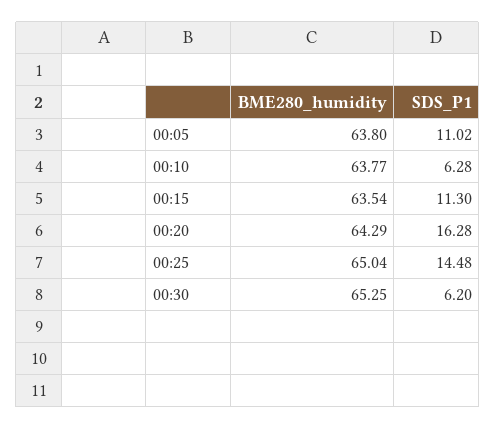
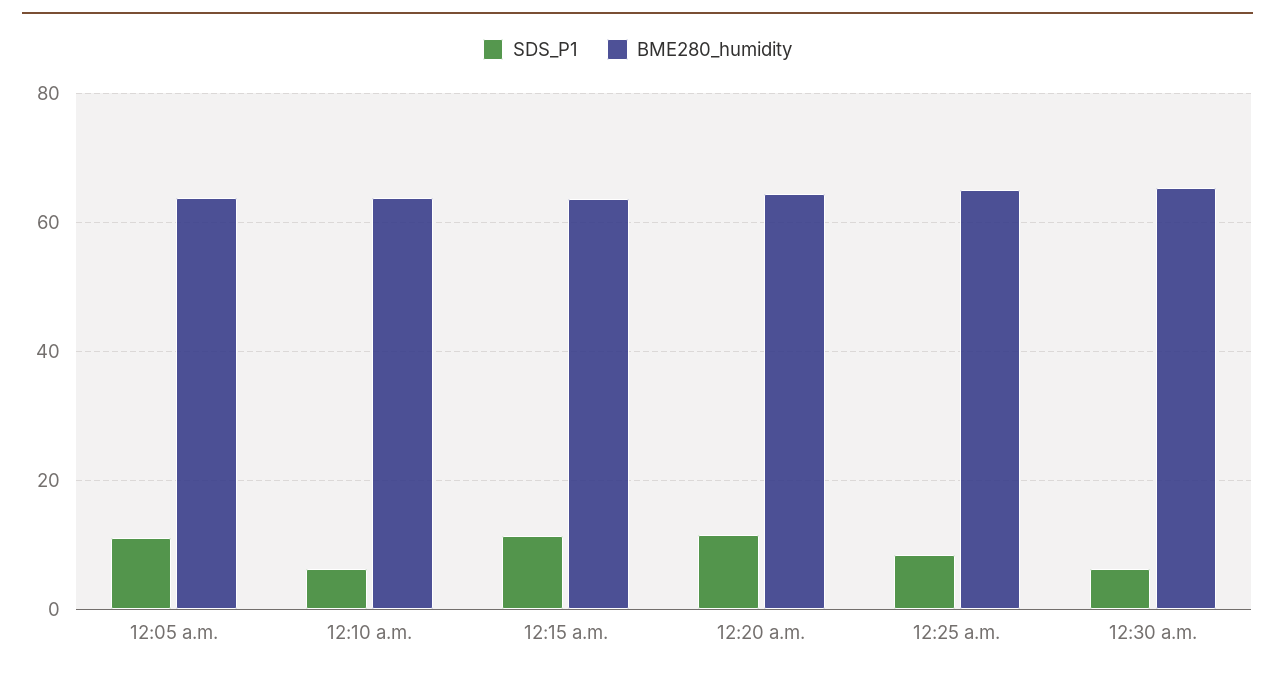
  {
    "BME280_humidity": {
      "00:05": 63.8,
      "00:10": 63.77,
      "00:15": 63.54,
      "00:20": 64.29,
      "00:25": 65.04,
      "00:30": 65.25
    },
    "SDS_P1": {
      "00:05": 11.02,
      "00:10": 6.28,
      "00:15": 11.3,
-     "00:20": 16.28,
+     "00:20": 12,
-     "00:25": 14.48,
+     "00:25": 8,
      "00:30": 6.2
    }
  }

